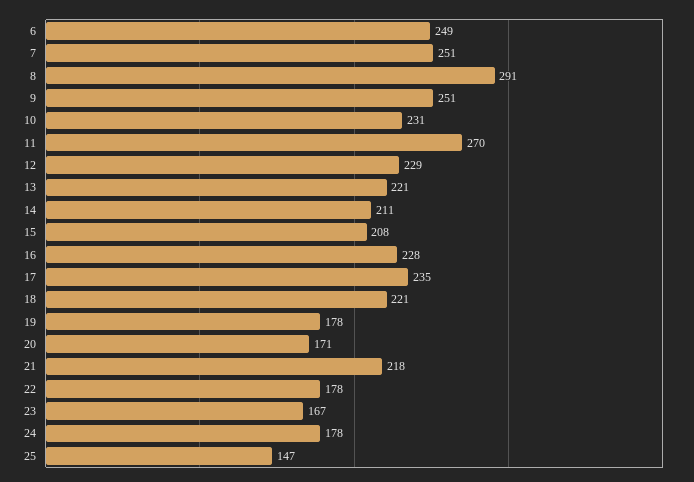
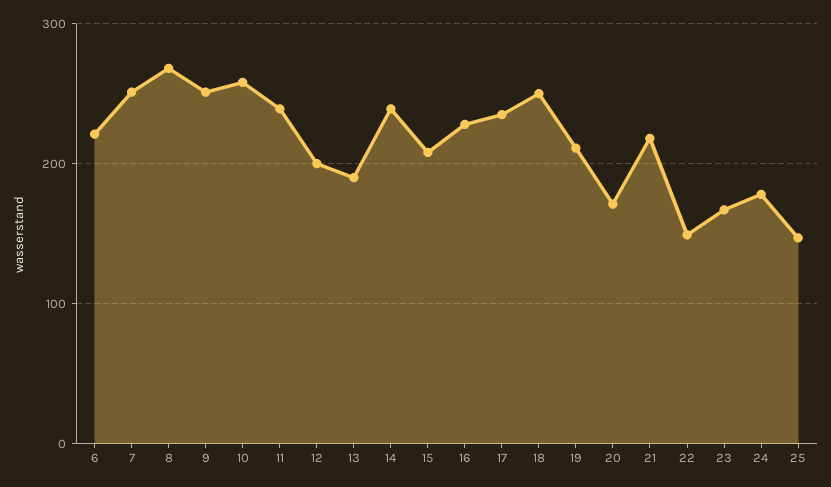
  {
-   "6": 249,
+   "6": 220,
    "7": 251,
-   "8": 291,
+   "8": 270,
    "9": 251,
-   "10": 231,
+   "10": 260,
-   "11": 270,
+   "11": 240,
-   "12": 229,
+   "12": 200,
-   "13": 221,
+   "13": 190,
-   "14": 211,
+   "14": 240,
    "15": 208,
    "16": 228,
    "17": 235,
-   "18": 221,
+   "18": 250,
-   "19": 178,
+   "19": 210,
    "20": 171,
    "21": 218,
-   "22": 178,
+   "22": 150,
    "23": 167,
    "24": 178,
    "25": 147
  }

